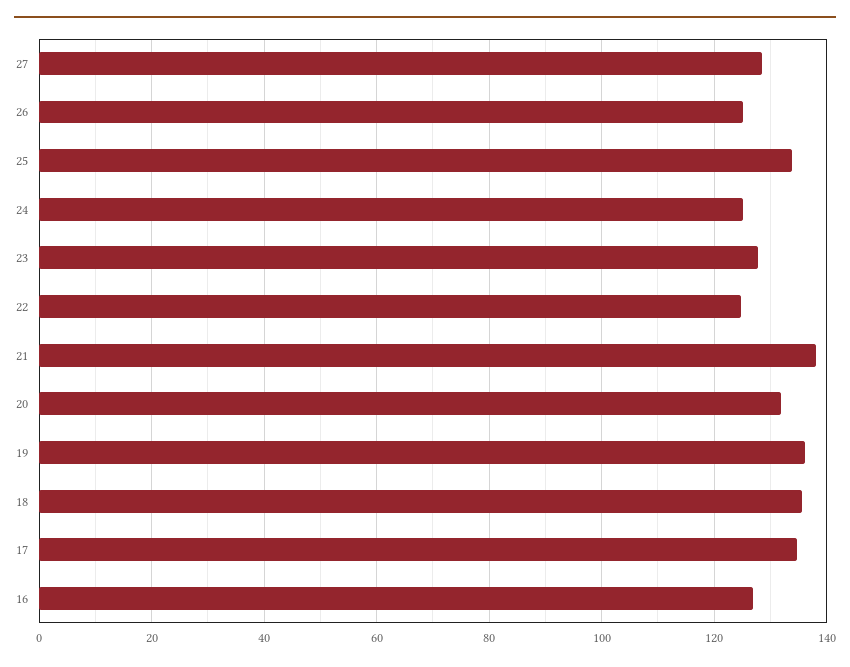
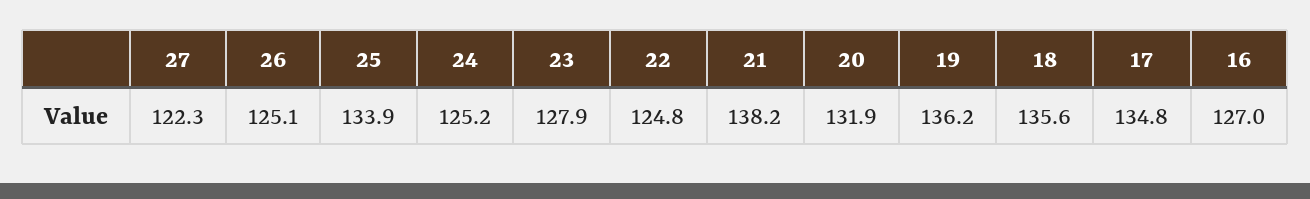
  {
-   "27": 128,
+   "27": 122.3,
    "26": 125.1,
    "25": 133.9,
    "24": 125.2,
    "23": 127.9,
    "22": 124.8,
    "21": 138.2,
    "20": 131.9,
    "19": 136.2,
    "18": 135.6,
    "17": 134.8,
    "16": 127
  }

